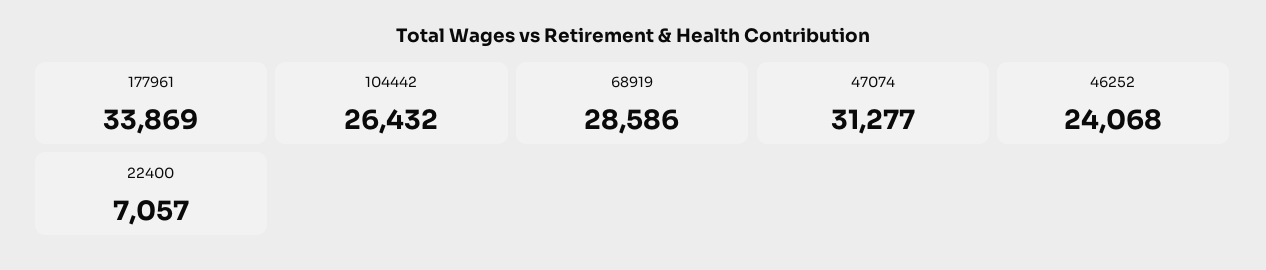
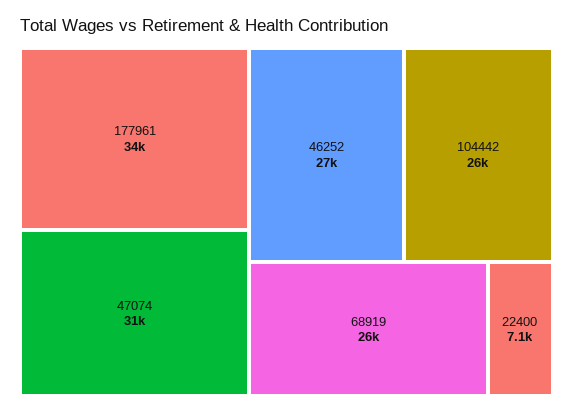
  {
    "177961": 33869,
    "104442": 26432,
-   "68919": 28586,
+   "68919": 26000,
    "47074": 31277,
-   "46252": 24068,
+   "46252": 27000,
    "22400": 7057
  }

